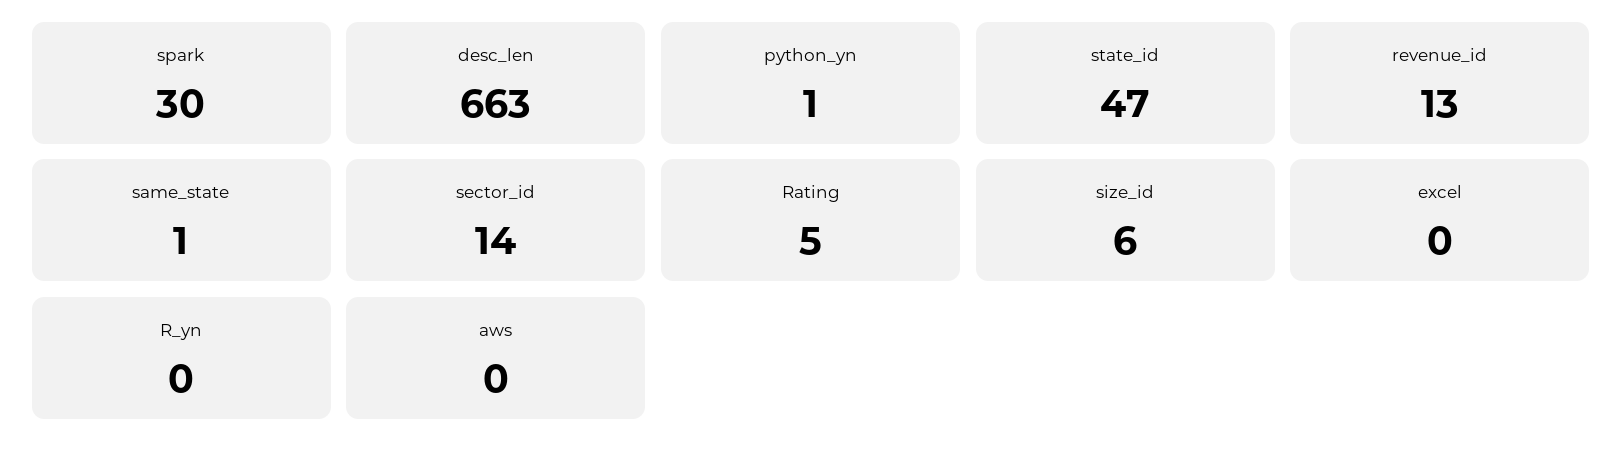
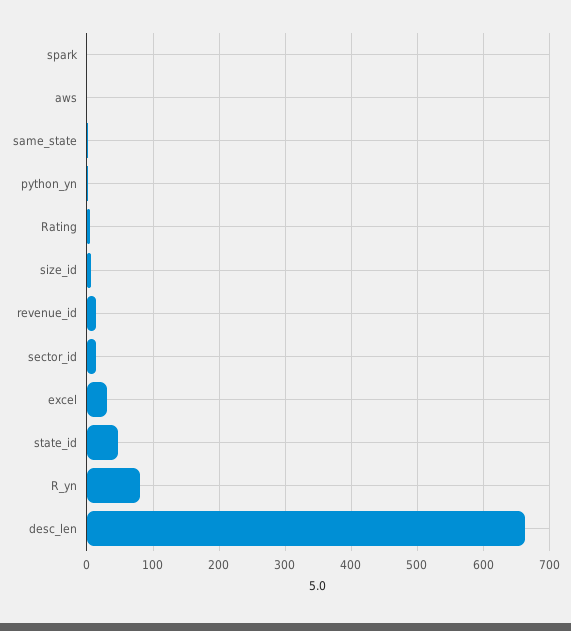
  {
-   "spark": 30,
+   "spark": 0,
    "desc_len": 663,
    "python_yn": 1,
    "state_id": 47,
    "revenue_id": 13,
    "same_state": 1,
    "sector_id": 14,
    "Rating": 5,
    "size_id": 6,
-   "excel": 0,
+   "excel": 30,
-   "R_yn": 0,
+   "R_yn": 80,
    "aws": 0
  }

